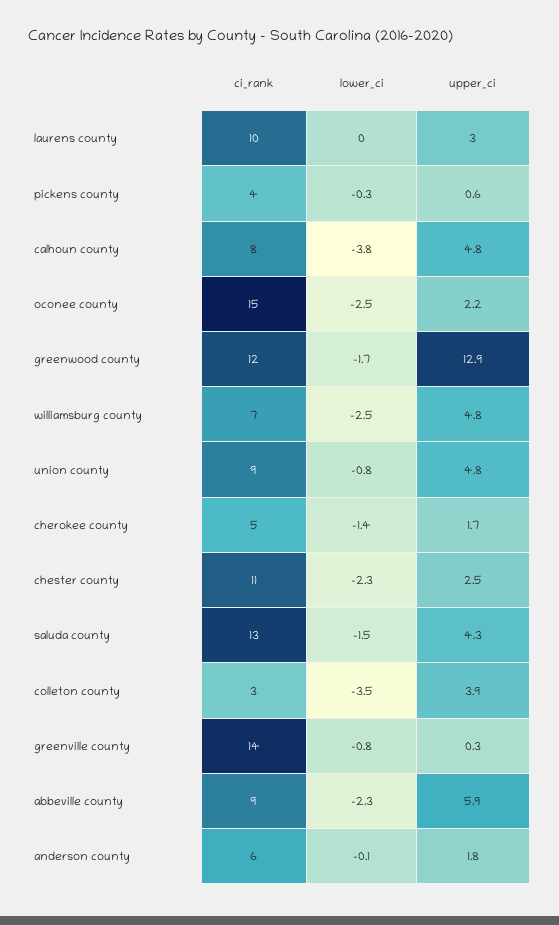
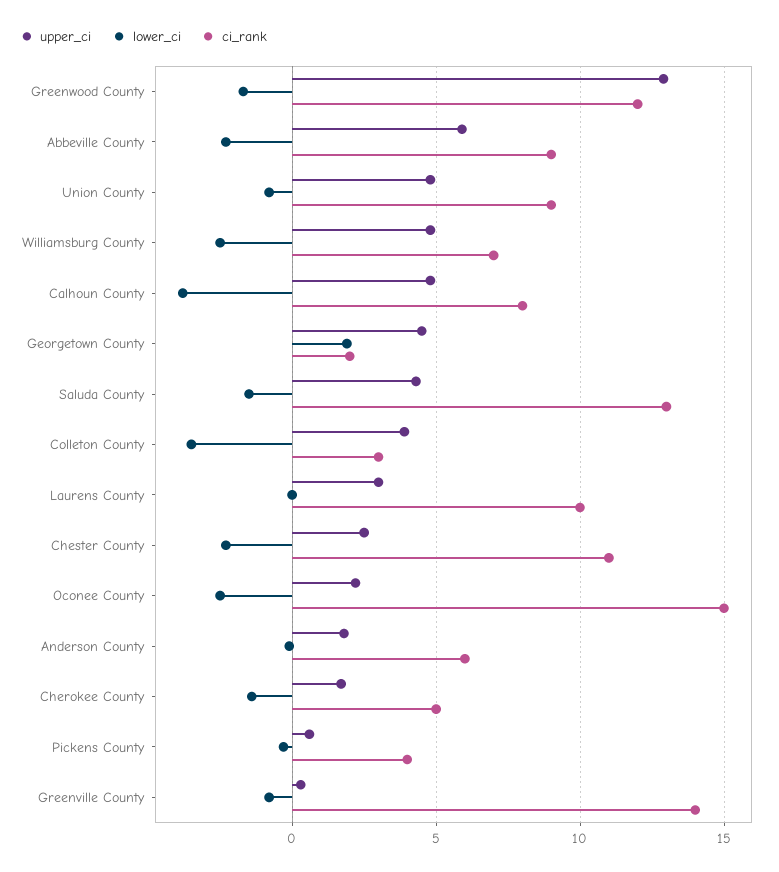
  {
    "ci_rank": {
      "laurens county": 10,
      "pickens county": 4,
      "calhoun county": 8,
      "oconee county": 15,
      "greenwood county": 12,
      "williamsburg county": 7,
      "union county": 9,
      "cherokee county": 5,
      "chester county": 11,
      "saluda county": 13,
      "colleton county": 3,
      "greenville county": 14,
      "abbeville county": 9,
-     "anderson county": 6
+     "anderson county": 6,
+     "Georgetown County": 2
    },
    "lower_ci": {
      "laurens county": 0,
      "pickens county": -0.3,
      "calhoun county": -3.8,
      "oconee county": -2.5,
      "greenwood county": -1.7,
      "williamsburg county": -2.5,
      "union county": -0.8,
      "cherokee county": -1.4,
      "chester county": -2.3,
      "saluda county": -1.5,
      "colleton county": -3.5,
      "greenville county": -0.8,
      "abbeville county": -2.3,
-     "anderson county": -0.1
+     "anderson county": -0.1,
+     "Georgetown County": 2
    },
    "upper_ci": {
      "laurens county": 3,
      "pickens county": 0.6,
      "calhoun county": 4.8,
      "oconee county": 2.2,
      "greenwood county": 12.9,
      "williamsburg county": 4.8,
      "union county": 4.8,
      "cherokee county": 1.7,
      "chester county": 2.5,
      "saluda county": 4.3,
      "colleton county": 3.9,
      "greenville county": 0.3,
      "abbeville county": 5.9,
-     "anderson county": 1.8
+     "anderson county": 1.8,
+     "Georgetown County": 4.5
    }
  }

